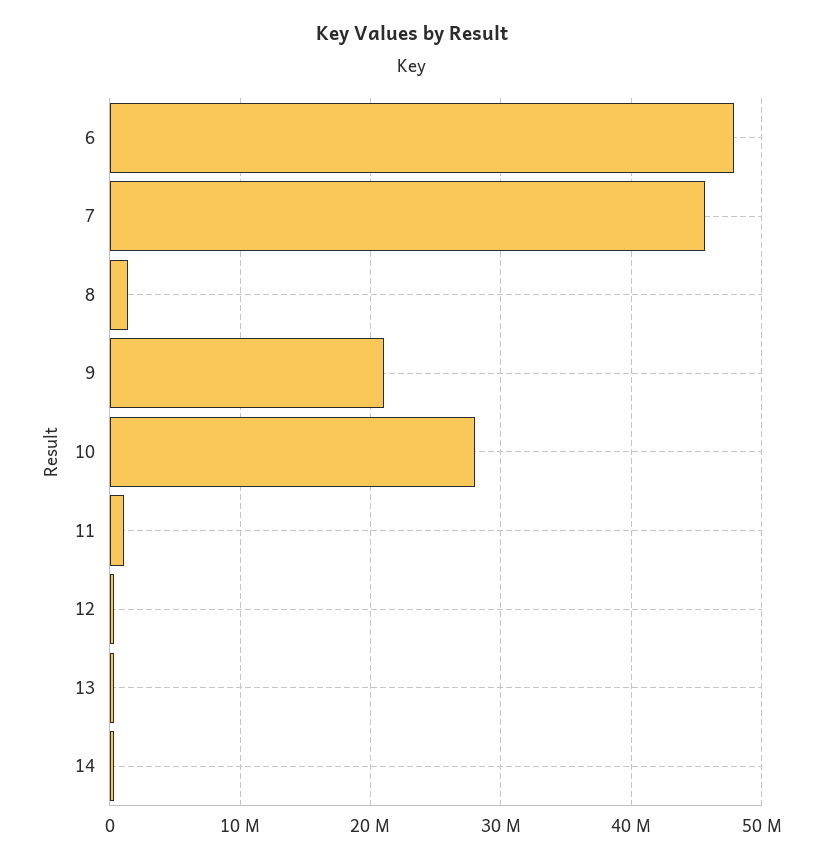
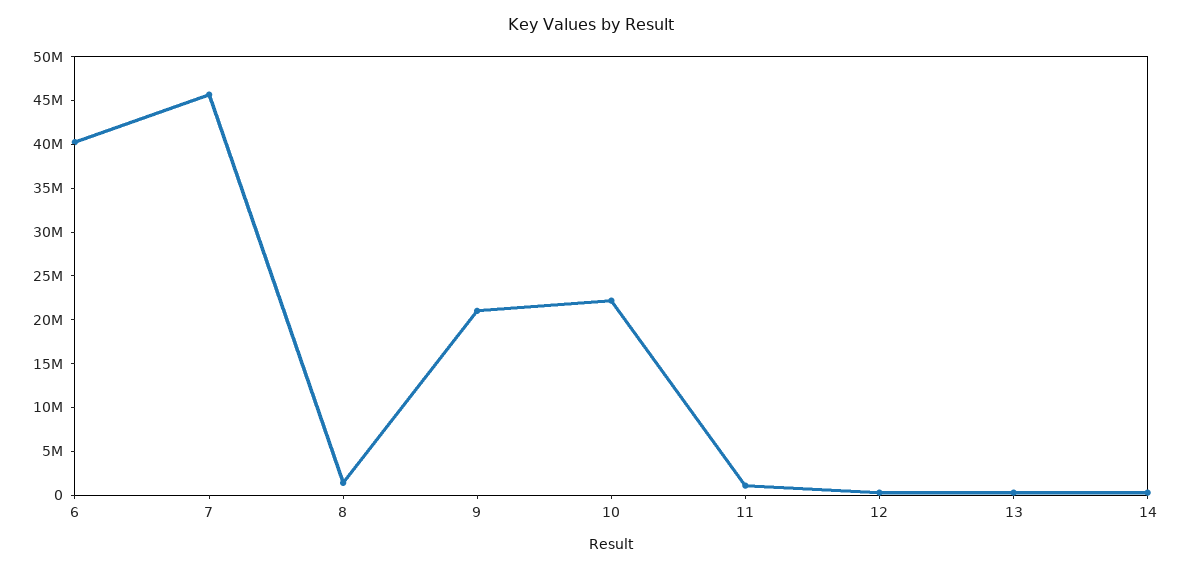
  {
-   "6": 48000000,
+   "6": 40000000,
    "7": 46000000,
    "8": 1000000,
    "9": 21000000,
-   "10": 28000000,
+   "10": 22000000,
    "11": 1000000,
    "12": 0,
    "13": 0,
    "14": 0
  }

